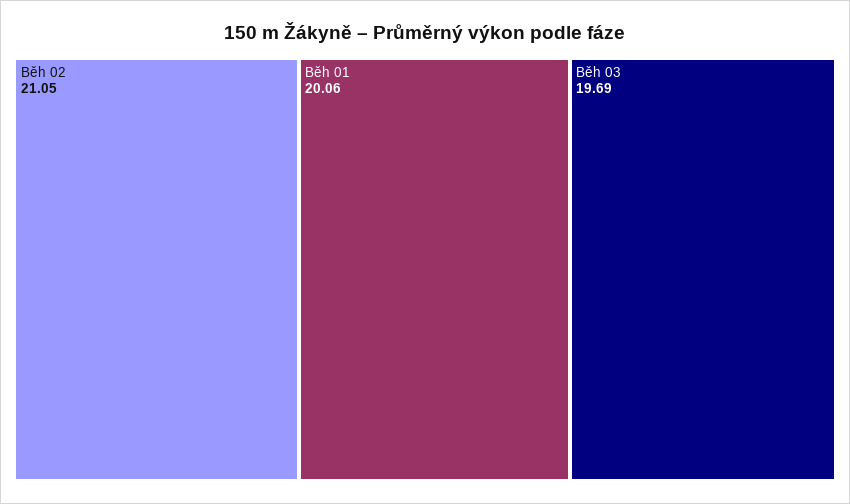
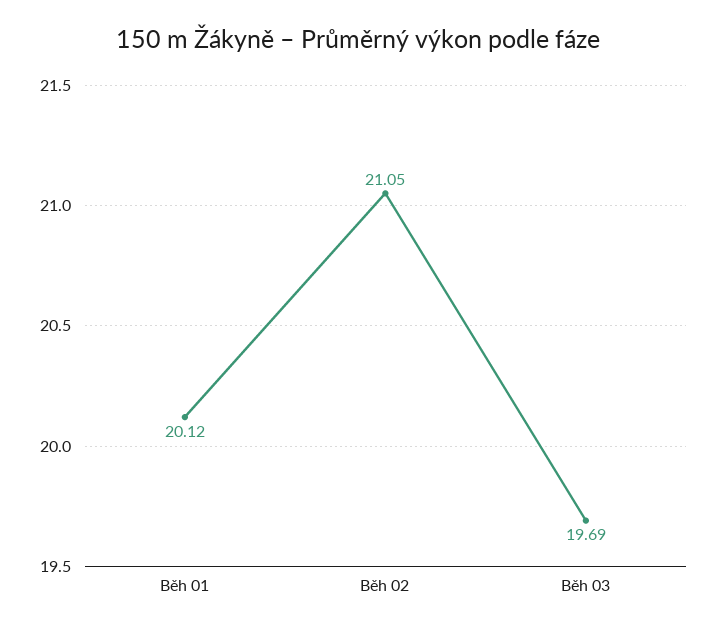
  {
    "Běh 02": 21.05,
-   "Běh 01": 20.06,
+   "Běh 01": 20.12,
    "Běh 03": 19.69
  }

